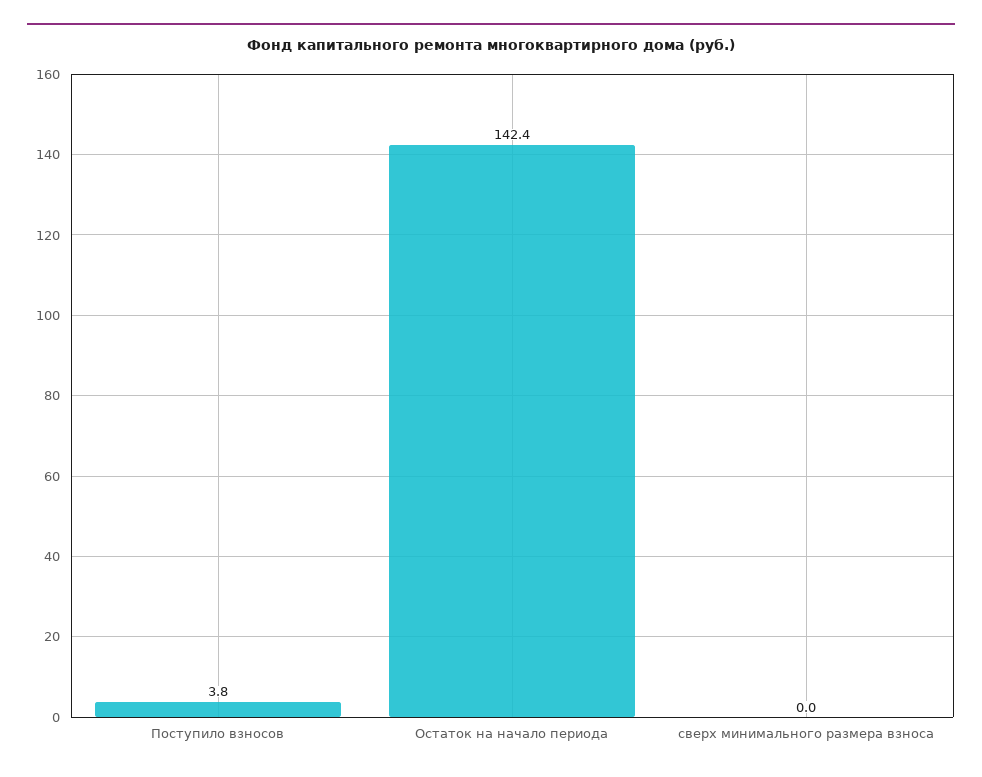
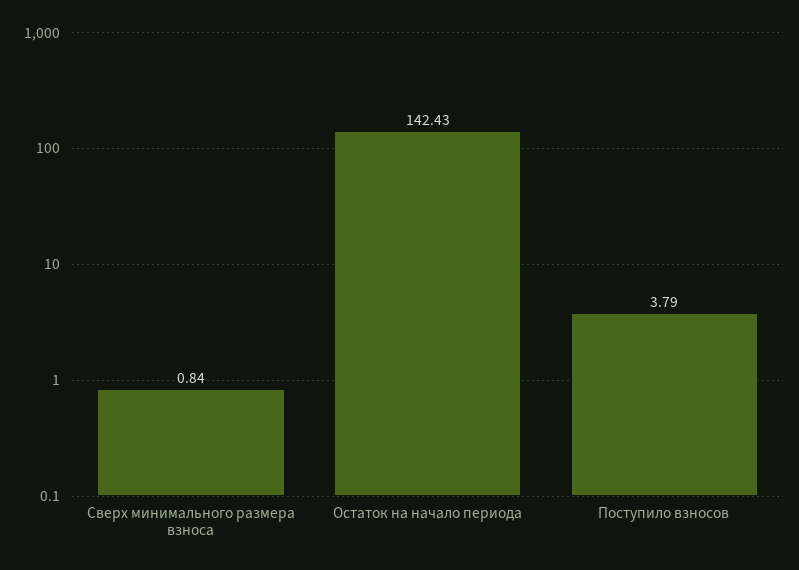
  {
    "Поступило взносов": 3.79,
    "Остаток на начало периода": 142.43,
-   "сверх минимального размера взноса": 0
+   "сверх минимального размера взноса": 0.84
  }

